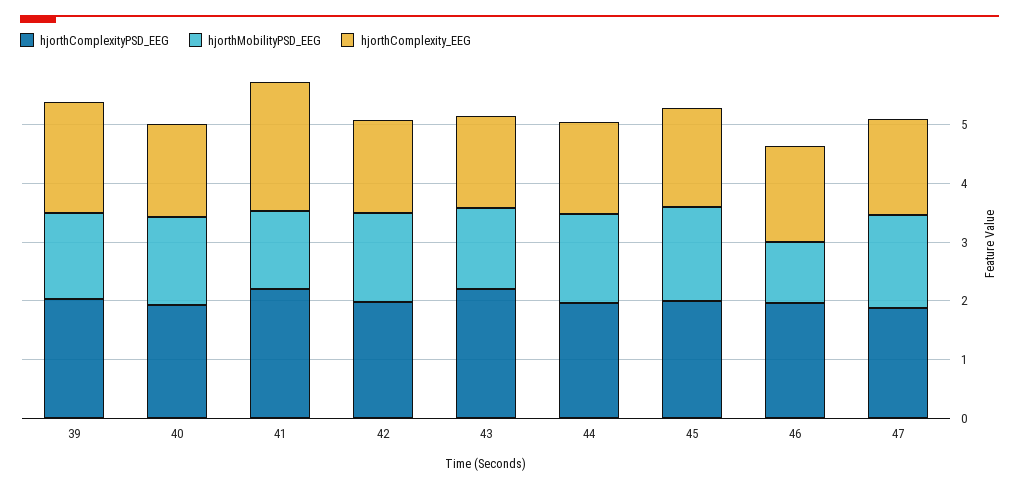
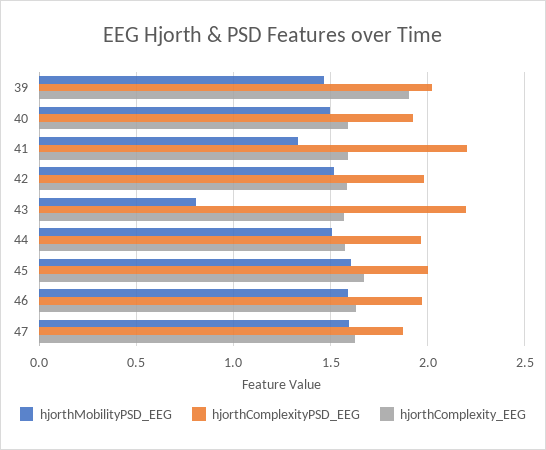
  {
    "hjorthComplexityPSD_EEG": {
      "39": 2,
      "40": 1.95,
      "41": 2.2,
      "42": 2,
      "43": 2.2,
      "44": 1.95,
      "45": 2,
      "46": 1.95,
      "47": 1.85
    },
    "hjorthMobilityPSD_EEG": {
      "39": 1.45,
      "40": 1.5,
      "41": 1.35,
      "42": 1.5,
-     "43": 1.4,
+     "43": 0.8,
      "44": 1.5,
      "45": 1.6,
-     "46": 1,
+     "46": 1.6,
      "47": 1.6
    },
    "hjorthComplexity_EEG": {
      "39": 1.9,
      "40": 1.6,
-     "41": 2.2,
+     "41": 1.6,
      "42": 1.6,
      "43": 1.55,
      "44": 1.6,
      "45": 1.65,
      "46": 1.65,
      "47": 1.65
    }
  }

